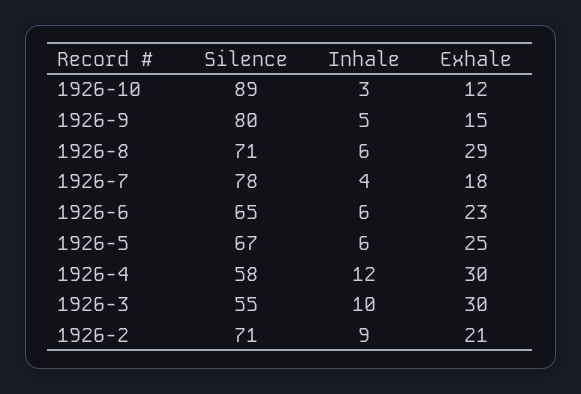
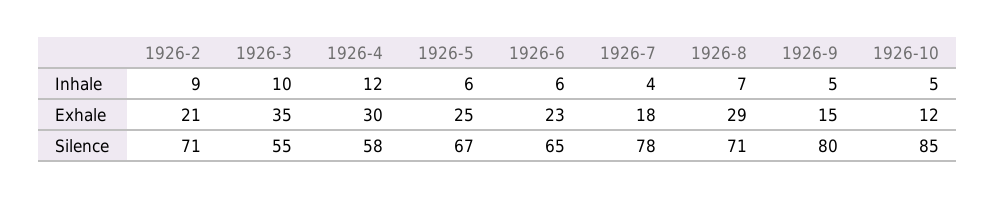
  {
    "Silence": {
-     "1926-10": 89,
+     "1926-10": 85,
      "1926-9": 80,
      "1926-8": 71,
      "1926-7": 78,
      "1926-6": 65,
      "1926-5": 67,
      "1926-4": 58,
      "1926-3": 55,
      "1926-2": 71
    },
    "Inhale": {
-     "1926-10": 3,
+     "1926-10": 5,
      "1926-9": 5,
-     "1926-8": 6,
+     "1926-8": 7,
      "1926-7": 4,
      "1926-6": 6,
      "1926-5": 6,
      "1926-4": 12,
      "1926-3": 10,
      "1926-2": 9
    },
    "Exhale": {
      "1926-10": 12,
      "1926-9": 15,
      "1926-8": 29,
      "1926-7": 18,
      "1926-6": 23,
      "1926-5": 25,
      "1926-4": 30,
-     "1926-3": 30,
+     "1926-3": 35,
      "1926-2": 21
    }
  }

